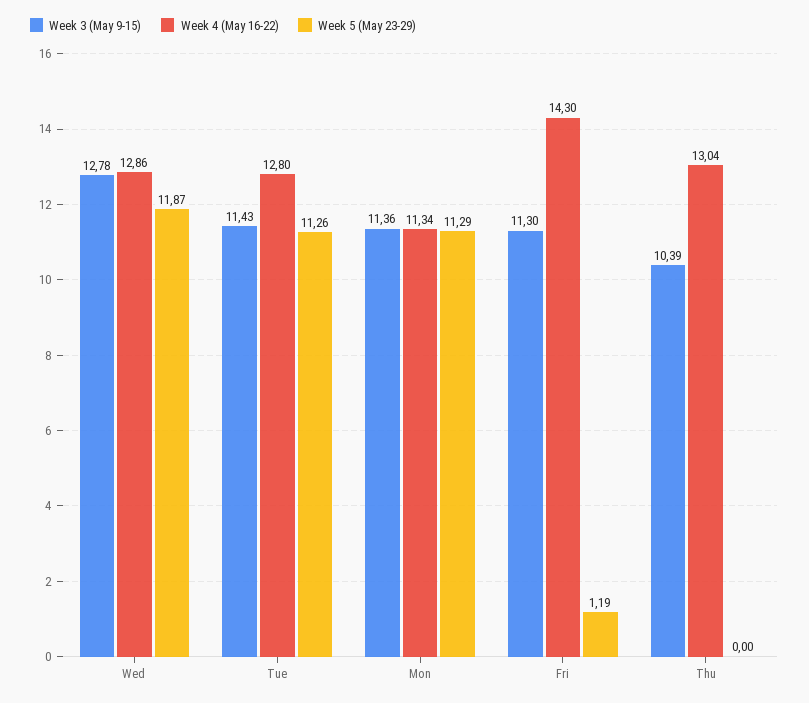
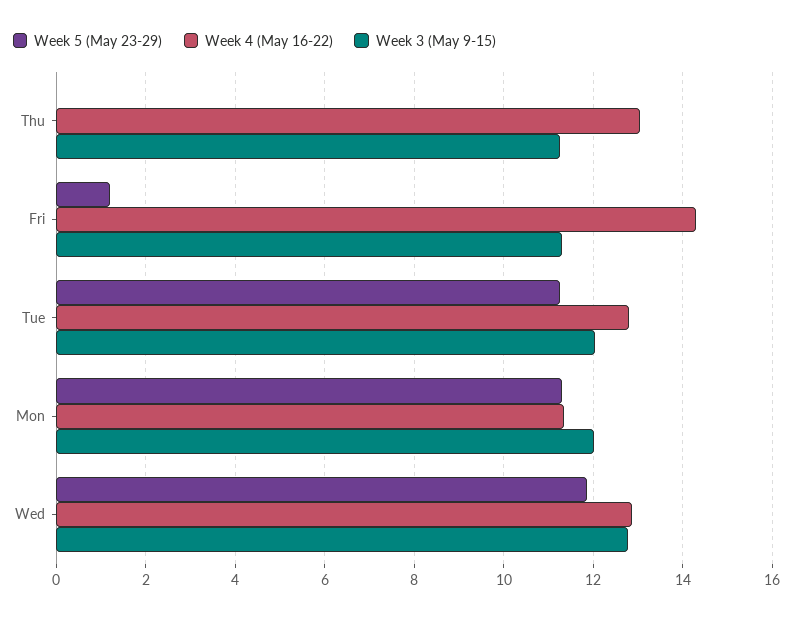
  {
    "Week 3 (May 9-15)": {
      "Wed": 12.78,
-     "Tue": 11.43,
+     "Tue": 12,
-     "Mon": 11.36,
+     "Mon": 12,
      "Fri": 11.3,
-     "Thu": 10.39
+     "Thu": 11.2
    },
    "Week 4 (May 16-22)": {
      "Wed": 12.86,
      "Tue": 12.8,
      "Mon": 11.34,
      "Fri": 14.3,
      "Thu": 13.04
    },
    "Week 5 (May 23-29)": {
      "Wed": 11.87,
      "Tue": 11.26,
      "Mon": 11.29,
      "Fri": 1.19,
      "Thu": 0
    }
  }

